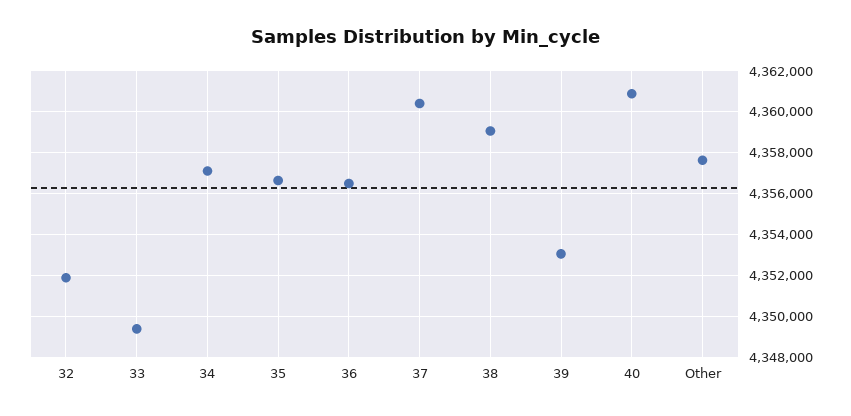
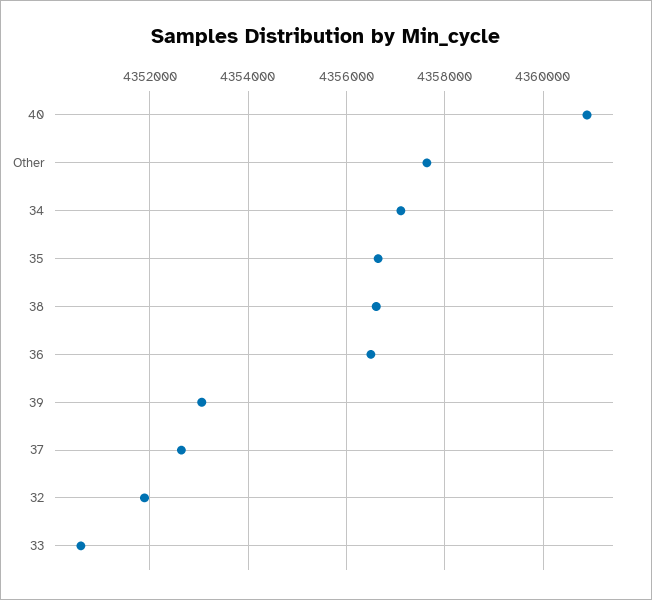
  {
    "32": 4351800,
-   "33": 4349500,
+   "33": 4350600,
    "34": 4357200,
    "35": 4356600,
    "36": 4356400,
-   "37": 4360500,
+   "37": 4352600,
-   "38": 4359000,
+   "38": 4356600,
    "39": 4353000,
    "40": 4360800,
    "Other": 4357600
  }

